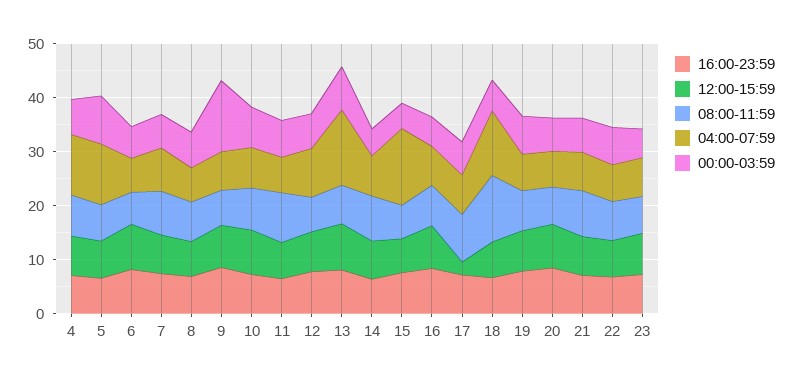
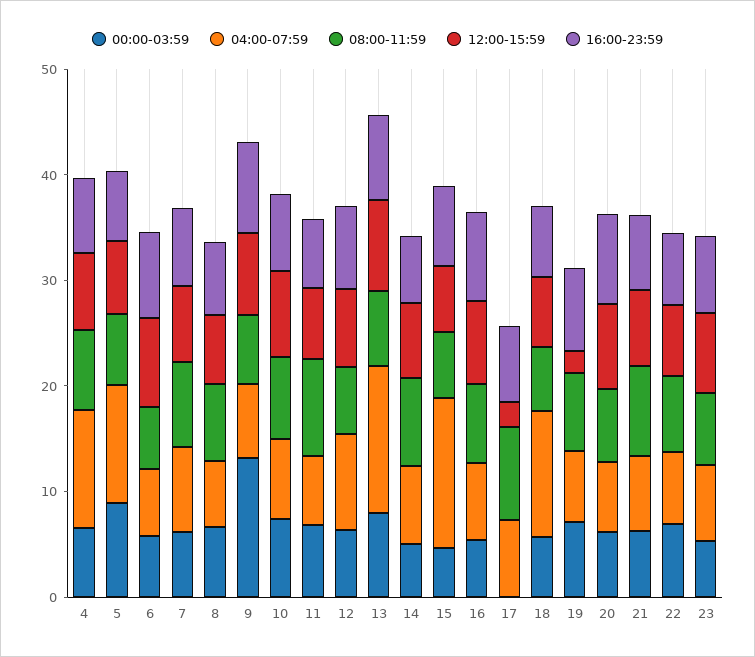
  {
    "16:00-23:59": {
      "4": 8,
      "5": 6,
      "6": 8,
      "7": 8,
      "8": 6,
      "9": 8,
      "10": 8,
      "11": 6,
      "12": 8,
      "13": 8,
      "14": 6,
      "15": 8,
      "16": 8,
      "17": 8,
      "18": 6,
      "19": 8,
      "20": 8,
      "21": 8,
      "22": 6,
      "23": 8
    },
    "12:00-15:59": {
      "4": 8,
      "5": 6,
      "6": 8,
      "7": 8,
      "8": 6,
      "9": 8,
      "10": 8,
      "11": 6,
      "12": 8,
      "13": 8,
      "14": 8,
      "15": 6,
      "16": 8,
      "17": 2,
      "18": 6,
-     "19": 8,
+     "19": 2,
      "20": 8,
      "21": 8,
      "22": 6,
      "23": 8
    },
    "08:00-11:59": {
      "4": 8,
      "5": 6,
      "6": 6,
      "7": 8,
      "8": 8,
      "9": 6,
      "10": 8,
      "11": 10,
      "12": 6,
      "13": 8,
      "14": 8,
      "15": 6,
      "16": 8,
      "17": 8,
-     "18": 12,
+     "18": 6,
      "19": 8,
      "20": 6,
      "21": 8,
      "22": 8,
      "23": 6
    },
    "04:00-07:59": {
      "4": 12,
      "5": 12,
      "6": 6,
      "7": 8,
      "8": 6,
      "9": 8,
      "10": 8,
      "11": 6,
      "12": 10,
      "13": 14,
      "14": 8,
      "15": 14,
      "16": 8,
      "17": 8,
      "18": 12,
      "19": 6,
      "20": 6,
      "21": 8,
      "22": 6,
      "23": 8
    },
    "00:00-03:59": {
      "4": 6,
      "5": 8,
      "6": 6,
      "7": 6,
      "8": 6,
      "9": 14,
      "10": 8,
      "11": 6,
      "12": 6,
      "13": 8,
      "14": 6,
      "15": 4,
      "16": 6,
-     "17": 6,
+     "17": 0,
      "18": 6,
      "19": 8,
      "20": 6,
      "21": 6,
      "22": 6,
      "23": 6
    }
  }

